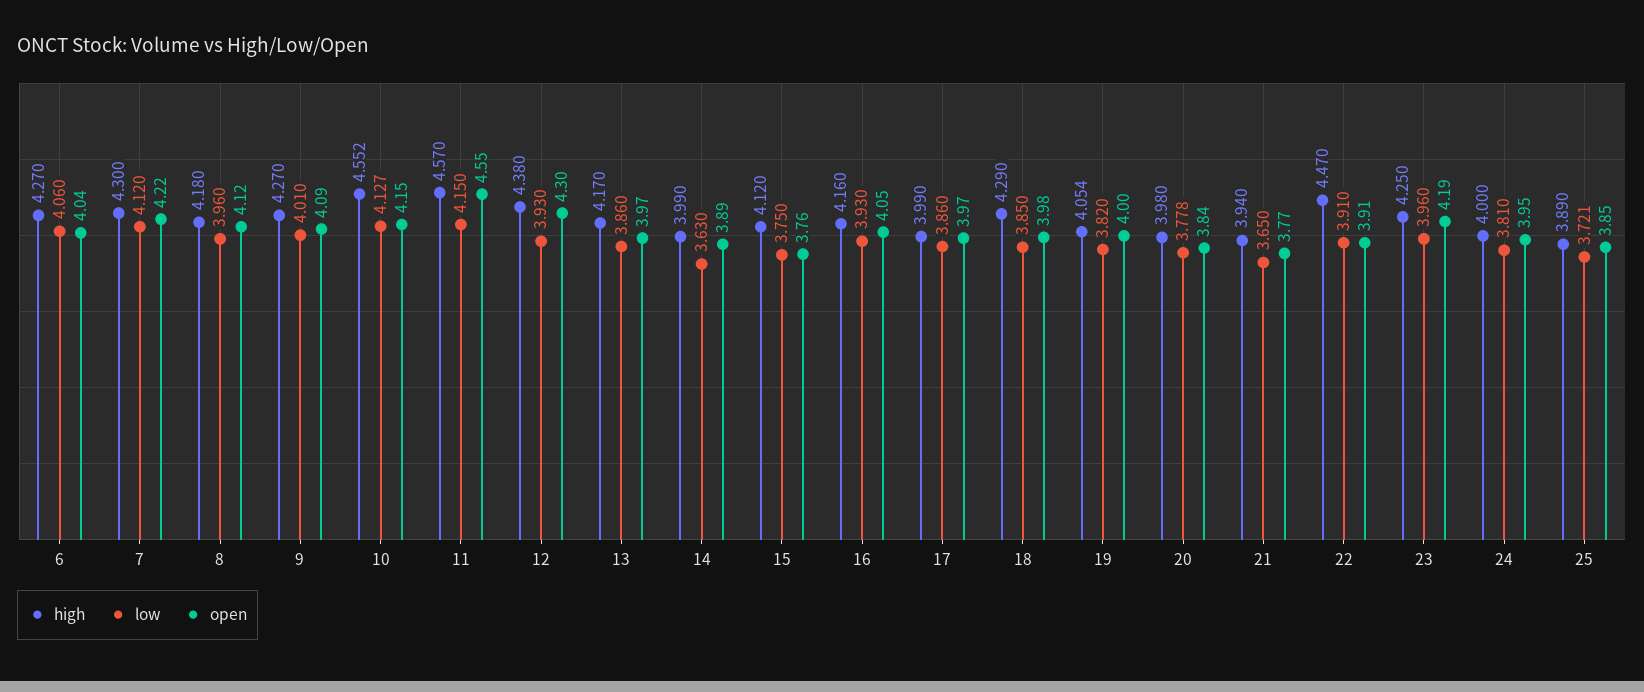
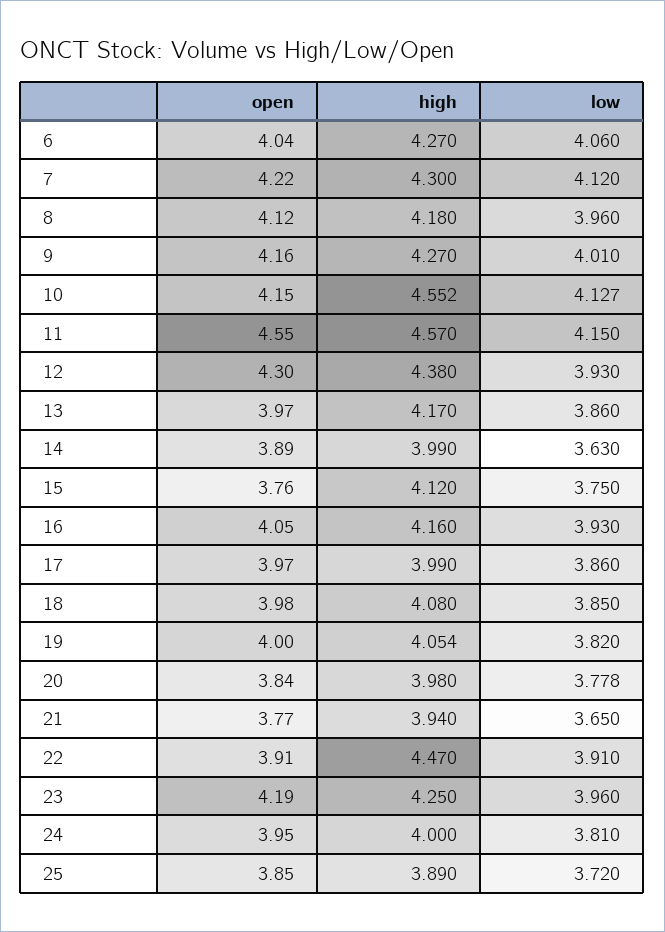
  {
    "high": {
      "6": 4.27,
      "7": 4.3,
      "8": 4.18,
      "9": 4.27,
      "10": 4.552,
      "11": 4.57,
      "12": 4.38,
      "13": 4.17,
      "14": 3.99,
      "15": 4.12,
      "16": 4.16,
      "17": 3.99,
-     "18": 4.29,
+     "18": 4.08,
      "19": 4.054,
      "20": 3.98,
      "21": 3.94,
      "22": 4.47,
      "23": 4.25,
      "24": 4,
      "25": 3.89
    },
    "low": {
      "6": 4.06,
      "7": 4.12,
      "8": 3.96,
      "9": 4.01,
      "10": 4.127,
      "11": 4.15,
      "12": 3.93,
      "13": 3.86,
      "14": 3.63,
      "15": 3.75,
      "16": 3.93,
      "17": 3.86,
      "18": 3.85,
      "19": 3.82,
      "20": 3.778,
      "21": 3.65,
      "22": 3.91,
      "23": 3.96,
      "24": 3.81,
-     "25": 3.721
+     "25": 3.72
    },
    "open": {
      "6": 4.04,
      "7": 4.22,
      "8": 4.12,
-     "9": 4.09,
+     "9": 4.16,
      "10": 4.15,
      "11": 4.55,
      "12": 4.3,
      "13": 3.97,
      "14": 3.89,
      "15": 3.76,
      "16": 4.05,
      "17": 3.97,
      "18": 3.98,
      "19": 4,
      "20": 3.84,
      "21": 3.77,
      "22": 3.91,
      "23": 4.19,
      "24": 3.95,
      "25": 3.85
    }
  }

